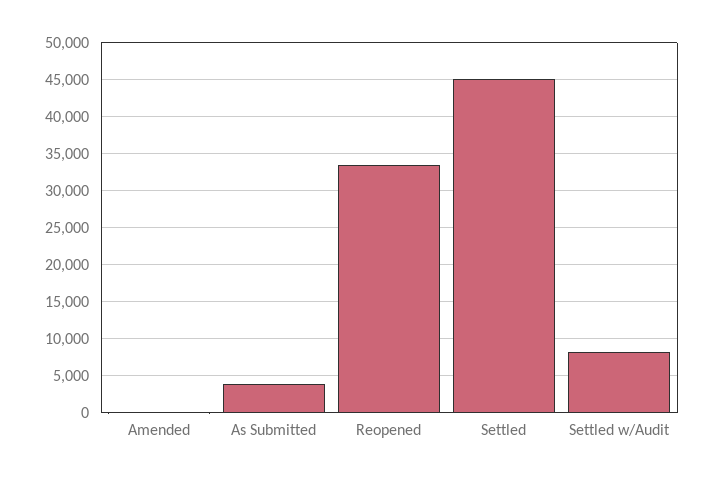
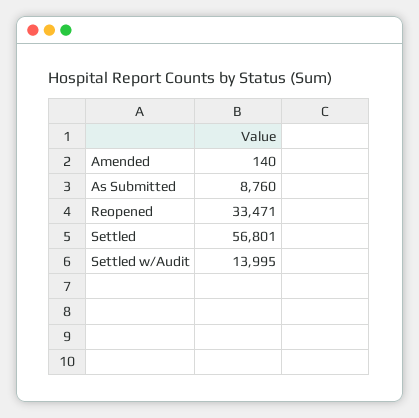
  {
    "Amended": 140,
-   "As Submitted": 4000,
+   "As Submitted": 8760,
    "Reopened": 33471,
-   "Settled": 45000,
+   "Settled": 56801,
-   "Settled w/Audit": 8000
+   "Settled w/Audit": 13995
  }

